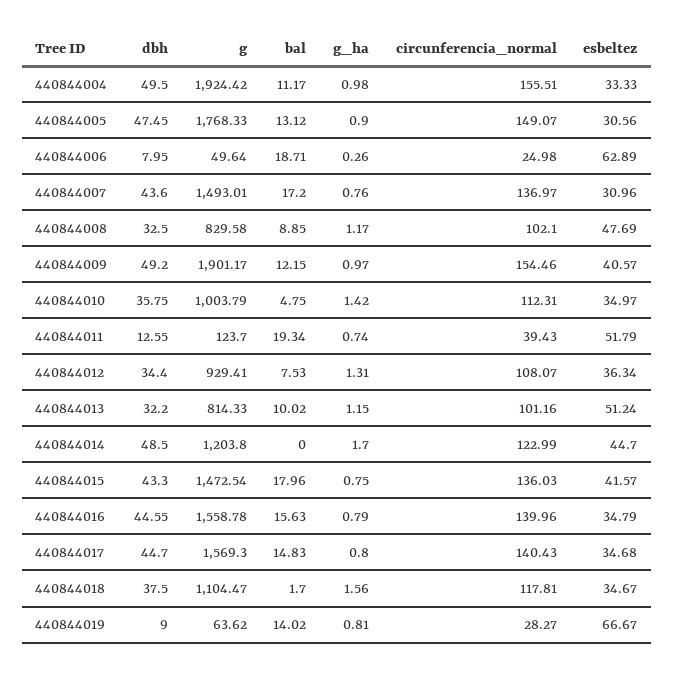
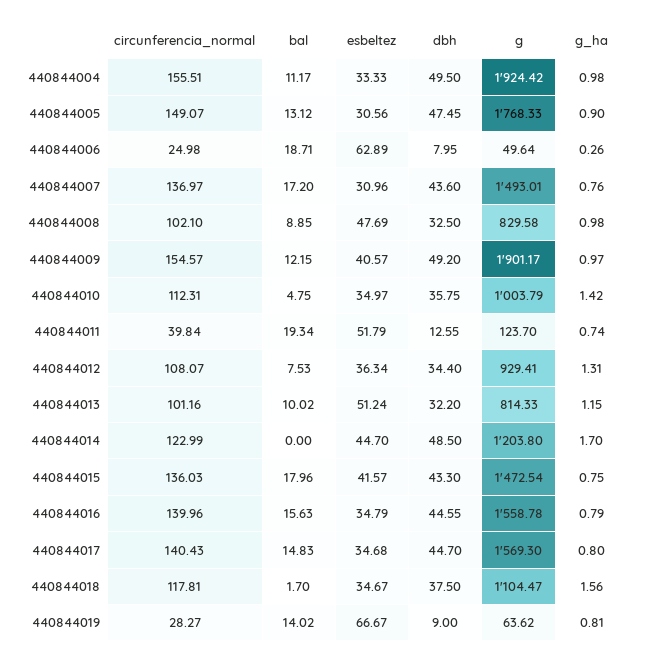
  {
    "dbh": {
      "440844004": 49.5,
      "440844005": 47.45,
      "440844006": 7.95,
      "440844007": 43.6,
      "440844008": 32.5,
      "440844009": 49.2,
      "440844010": 35.75,
      "440844011": 12.55,
      "440844012": 34.4,
      "440844013": 32.2,
      "440844014": 48.5,
      "440844015": 43.3,
      "440844016": 44.55,
      "440844017": 44.7,
      "440844018": 37.5,
      "440844019": 9
    },
    "g": {
      "440844004": 1924.42,
      "440844005": 1768.33,
      "440844006": 49.64,
      "440844007": 1493.01,
      "440844008": 829.58,
      "440844009": 1901.17,
      "440844010": 1003.79,
      "440844011": 123.7,
      "440844012": 929.41,
      "440844013": 814.33,
      "440844014": 1203.8,
      "440844015": 1472.54,
      "440844016": 1558.78,
      "440844017": 1569.3,
      "440844018": 1104.47,
      "440844019": 63.62
    },
    "bal": {
      "440844004": 11.17,
      "440844005": 13.12,
      "440844006": 18.71,
      "440844007": 17.2,
      "440844008": 8.85,
      "440844009": 12.15,
      "440844010": 4.75,
      "440844011": 19.34,
      "440844012": 7.53,
      "440844013": 10.02,
      "440844014": 0,
      "440844015": 17.96,
      "440844016": 15.63,
      "440844017": 14.83,
      "440844018": 1.7,
      "440844019": 14.02
    },
    "g_ha": {
      "440844004": 0.98,
      "440844005": 0.9,
      "440844006": 0.26,
      "440844007": 0.76,
-     "440844008": 1.17,
+     "440844008": 0.98,
      "440844009": 0.97,
      "440844010": 1.42,
      "440844011": 0.74,
      "440844012": 1.31,
      "440844013": 1.15,
      "440844014": 1.7,
      "440844015": 0.75,
      "440844016": 0.79,
      "440844017": 0.8,
      "440844018": 1.56,
      "440844019": 0.81
    },
    "circunferencia_normal": {
      "440844004": 155.51,
      "440844005": 149.07,
      "440844006": 24.98,
      "440844007": 136.97,
      "440844008": 102.1,
-     "440844009": 154.46,
+     "440844009": 154.57,
      "440844010": 112.31,
-     "440844011": 39.43,
+     "440844011": 39.84,
      "440844012": 108.07,
      "440844013": 101.16,
      "440844014": 122.99,
      "440844015": 136.03,
      "440844016": 139.96,
      "440844017": 140.43,
      "440844018": 117.81,
      "440844019": 28.27
    },
    "esbeltez": {
      "440844004": 33.33,
      "440844005": 30.56,
      "440844006": 62.89,
      "440844007": 30.96,
      "440844008": 47.69,
      "440844009": 40.57,
      "440844010": 34.97,
      "440844011": 51.79,
      "440844012": 36.34,
      "440844013": 51.24,
      "440844014": 44.7,
      "440844015": 41.57,
      "440844016": 34.79,
      "440844017": 34.68,
      "440844018": 34.67,
      "440844019": 66.67
    }
  }

